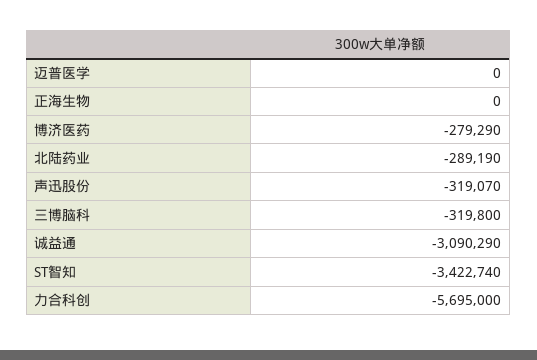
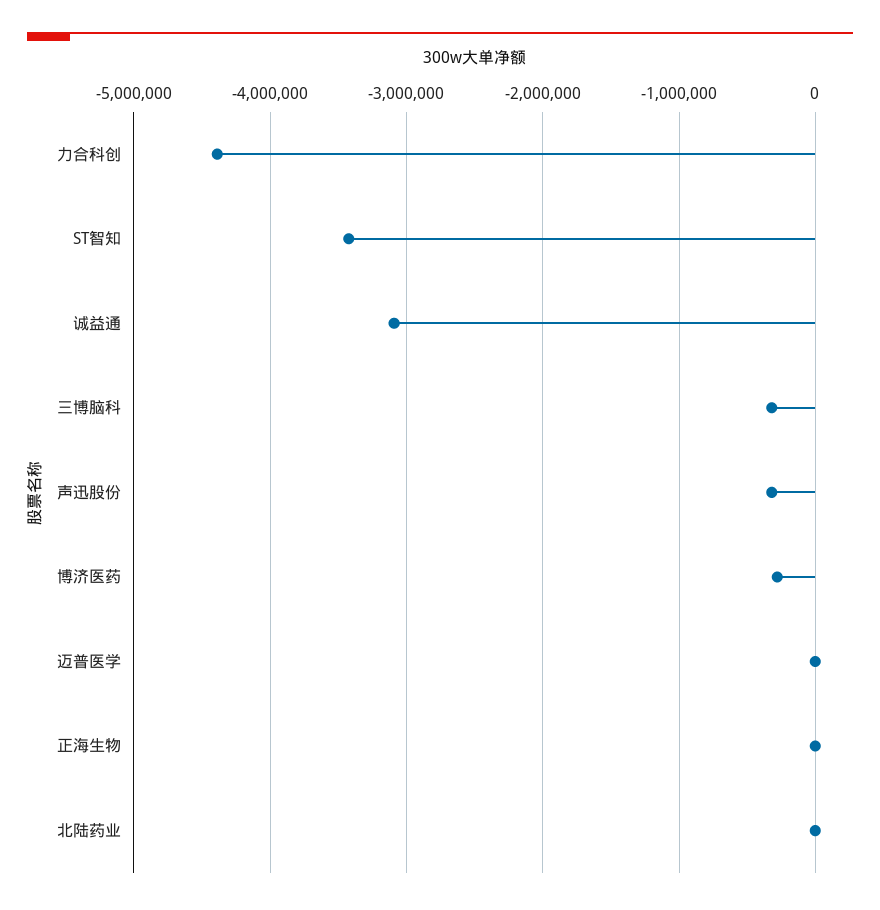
  {
    "迈普医学": 0,
    "正海生物": 0,
    "博济医药": -279290,
-   "北陆药业": -289190,
+   "北陆药业": 0,
    "声迅股份": -319070,
    "三博脑科": -319800,
    "诚益通": -3090290,
    "ST智知": -3422740,
-   "力合科创": -5695000
+   "力合科创": -4400000
  }

